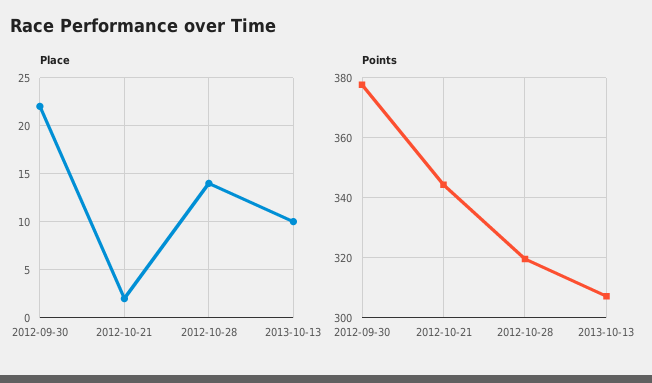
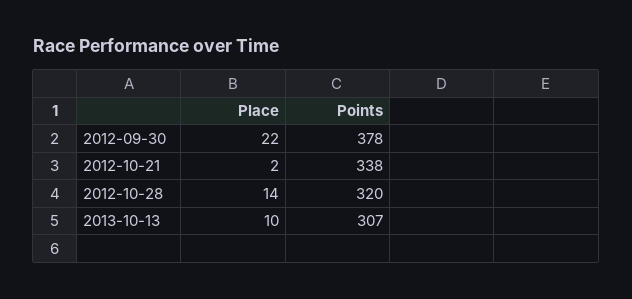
  {
    "Place": {
      "2012-09-30": 22,
      "2012-10-21": 2,
      "2012-10-28": 14,
      "2013-10-13": 10
    },
    "Points": {
      "2012-09-30": 378,
-     "2012-10-21": 344,
+     "2012-10-21": 338,
      "2012-10-28": 320,
      "2013-10-13": 307
    }
  }

